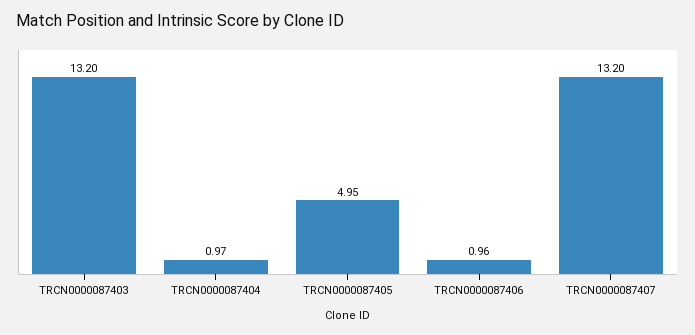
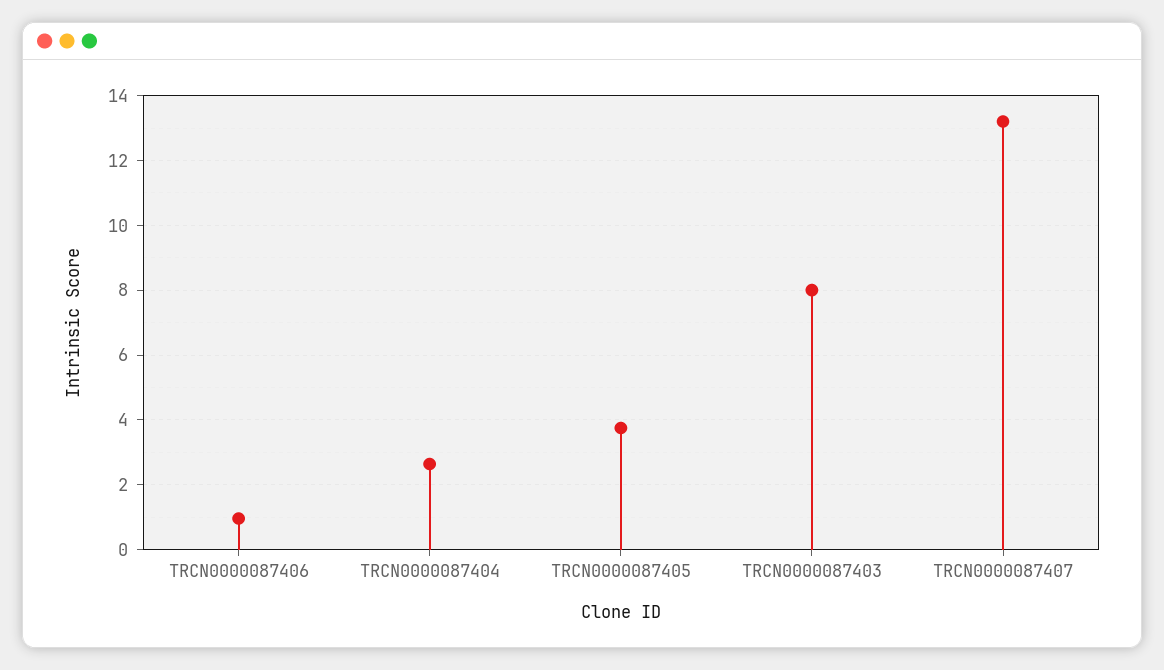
  {
-   "TRCN0000087403": 13.2,
+   "TRCN0000087403": 8,
-   "TRCN0000087404": 0.97,
+   "TRCN0000087404": 2.6,
-   "TRCN0000087405": 4.95,
+   "TRCN0000087405": 3.8,
    "TRCN0000087406": 0.96,
    "TRCN0000087407": 13.2
  }

